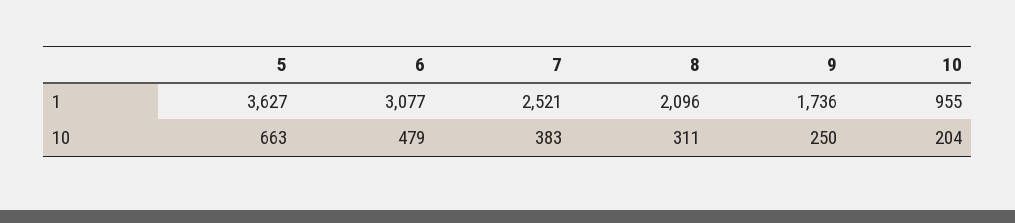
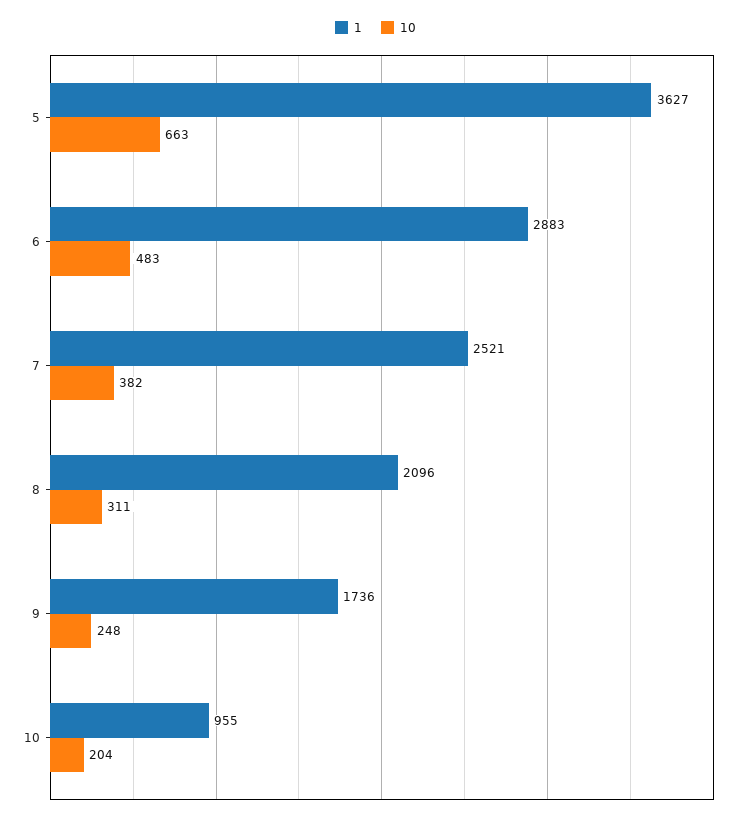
  {
    "1": {
      "5": 3627,
-     "6": 3077,
+     "6": 2883,
      "7": 2521,
      "8": 2096,
      "9": 1736,
      "10": 955
    },
    "10": {
      "5": 663,
-     "6": 479,
+     "6": 483,
-     "7": 383,
+     "7": 382,
      "8": 311,
-     "9": 250,
+     "9": 248,
      "10": 204
    }
  }

